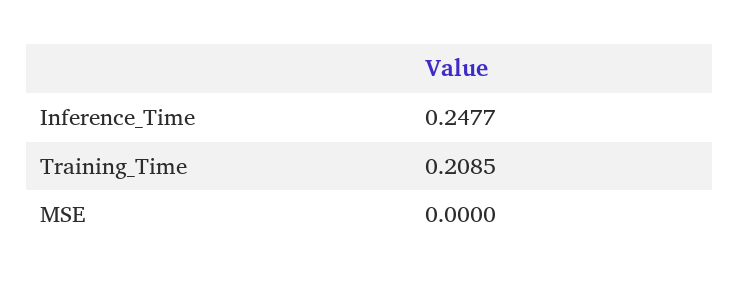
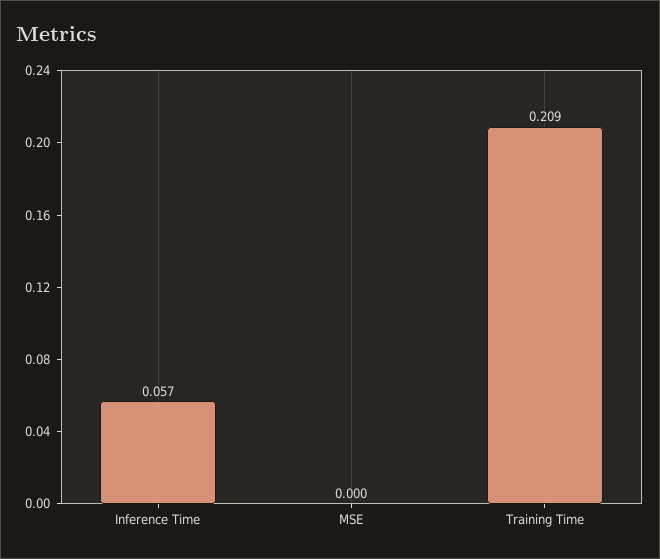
  {
-   "Inference_Time": 0.2477,
+   "Inference_Time": 0.057,
    "Training_Time": 0.2085,
    "MSE": 0
  }

